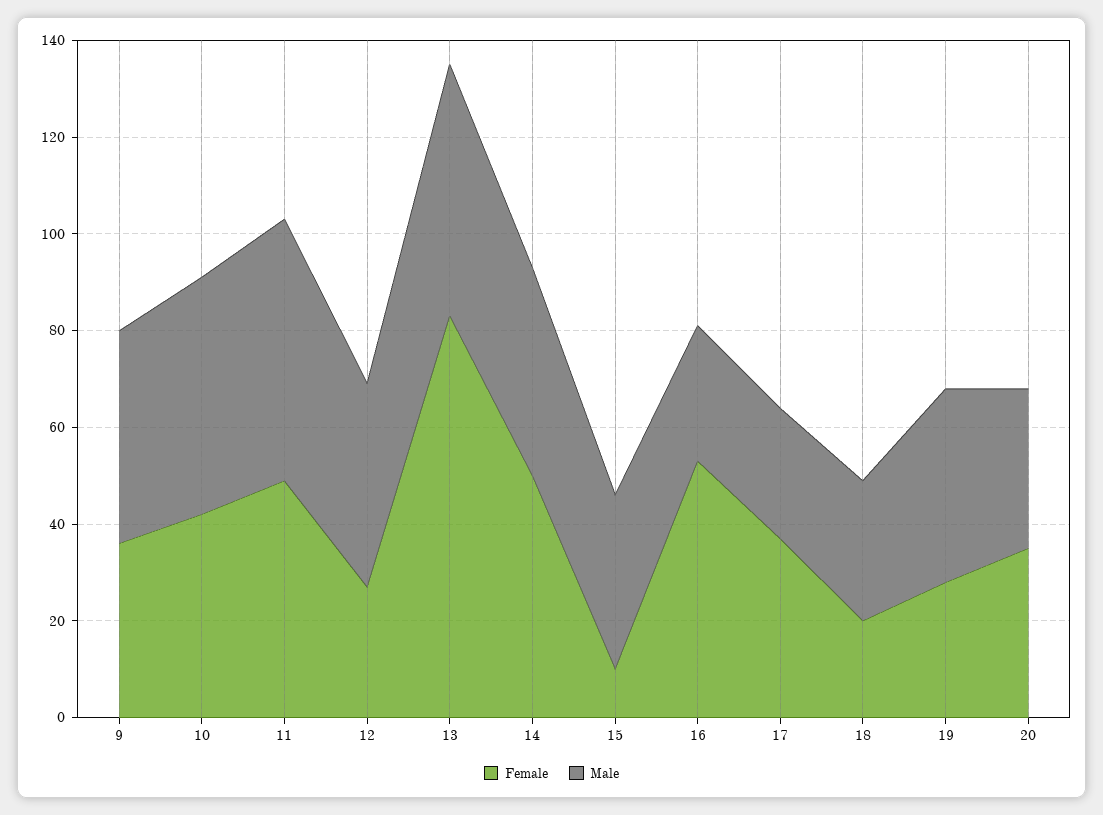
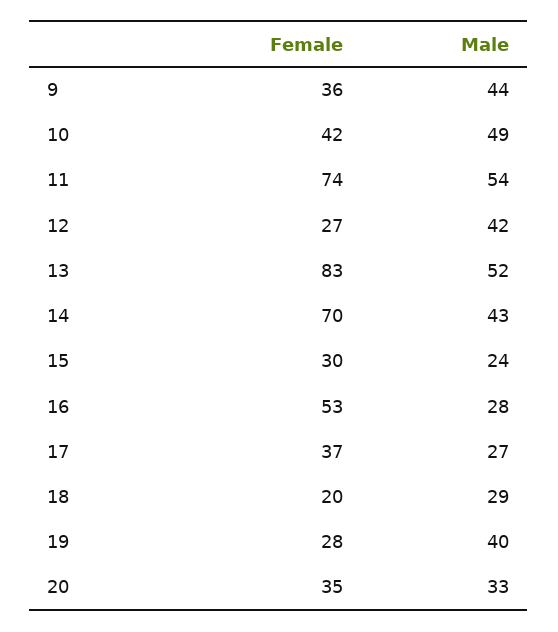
  {
    "Female": {
      "9": 36,
      "10": 42,
-     "11": 50,
+     "11": 74,
      "12": 27,
      "13": 83,
-     "14": 50,
+     "14": 70,
-     "15": 10,
+     "15": 30,
      "16": 53,
      "17": 37,
      "18": 20,
      "19": 28,
      "20": 35
    },
    "Male": {
      "9": 44,
      "10": 49,
      "11": 54,
      "12": 42,
      "13": 52,
      "14": 43,
-     "15": 35,
+     "15": 24,
      "16": 28,
      "17": 27,
      "18": 29,
      "19": 40,
      "20": 33
    }
  }

